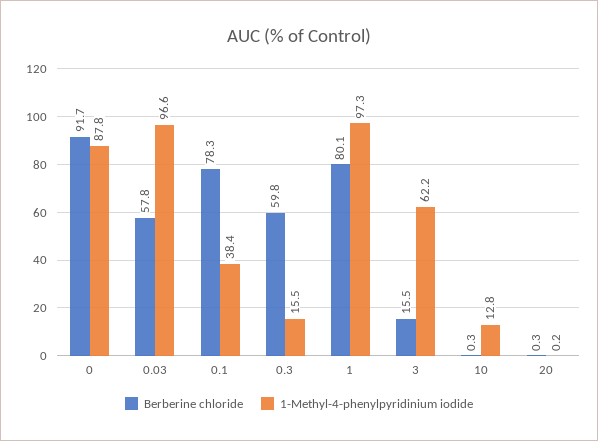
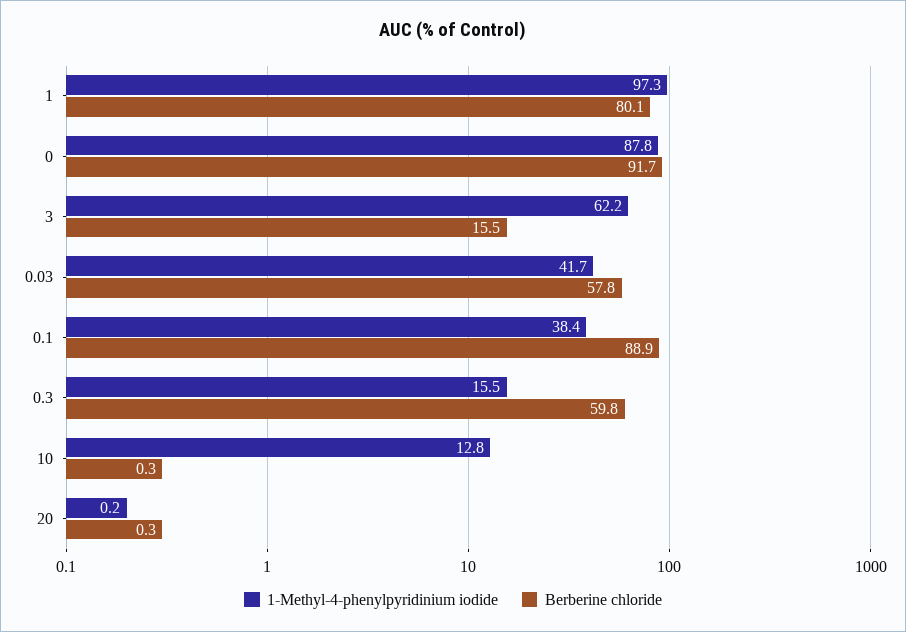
  {
    "Berberine chloride": {
      "0": 91.7,
      "0.03": 57.8,
-     "0.1": 78.3,
+     "0.1": 88.9,
      "0.3": 59.8,
      "1": 80.1,
      "3": 15.5,
      "10": 0.3,
      "20": 0.3
    },
    "1-Methyl-4-phenylpyridinium iodide": {
      "0": 87.8,
-     "0.03": 96.6,
+     "0.03": 41.7,
      "0.1": 38.4,
      "0.3": 15.5,
      "1": 97.3,
      "3": 62.2,
      "10": 12.8,
      "20": 0.2
    }
  }

